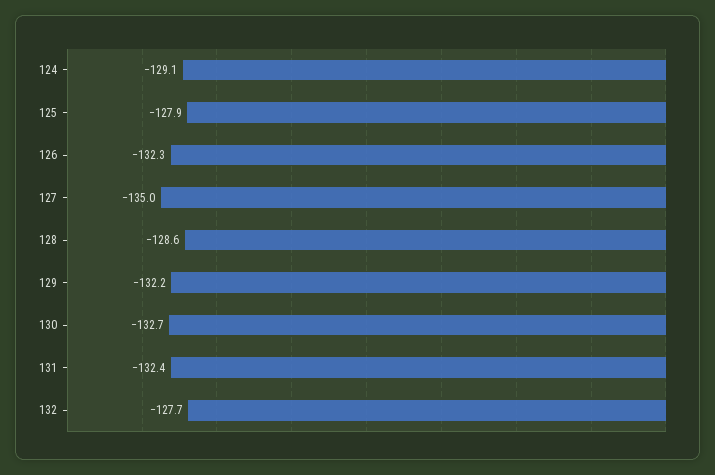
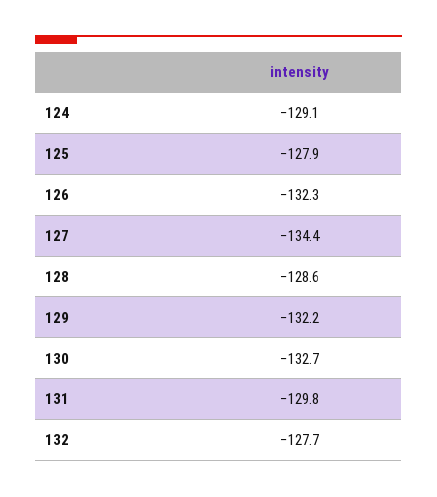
  {
    "124": -129.1,
    "125": -127.9,
    "126": -132.3,
-   "127": -135,
+   "127": -134.4,
    "128": -128.6,
    "129": -132.2,
    "130": -132.7,
-   "131": -132.4,
+   "131": -129.8,
    "132": -127.7
  }

